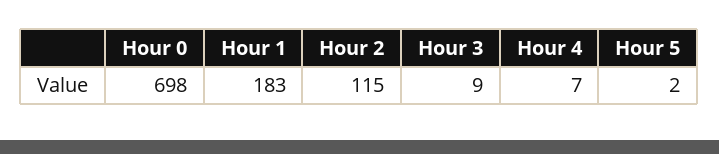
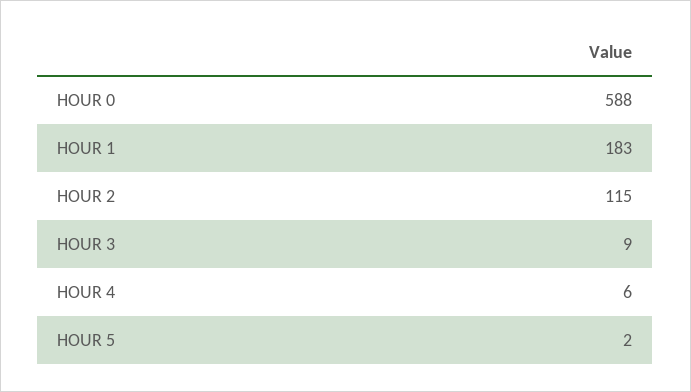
  {
-   "Hour 0": 698,
+   "Hour 0": 588,
    "Hour 1": 183,
    "Hour 2": 115,
    "Hour 3": 9,
-   "Hour 4": 7,
+   "Hour 4": 6,
    "Hour 5": 2
  }

